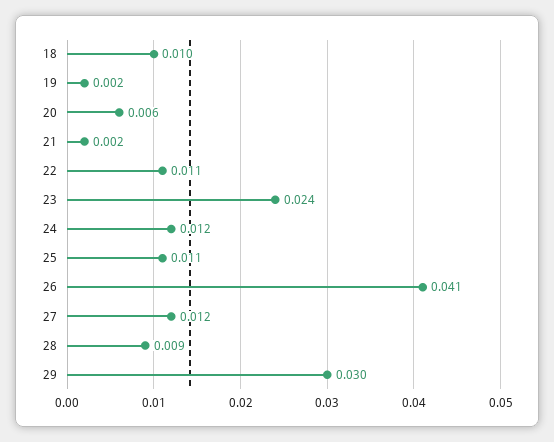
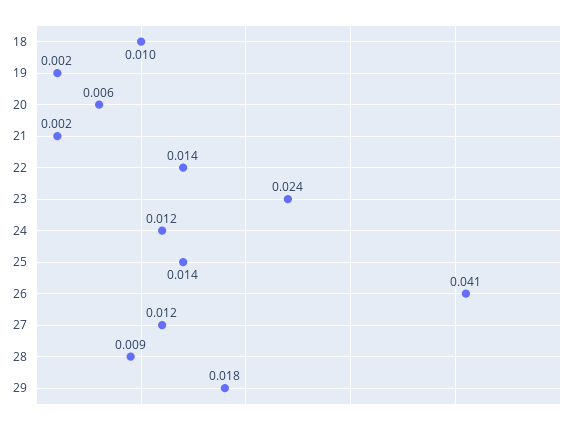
  {
    "18": 0.01,
    "19": 0.002,
    "20": 0.006,
    "21": 0.002,
-   "22": 0.011,
+   "22": 0.014,
    "23": 0.024,
    "24": 0.012,
-   "25": 0.011,
+   "25": 0.014,
    "26": 0.041,
    "27": 0.012,
    "28": 0.009,
-   "29": 0.03
+   "29": 0.018
  }

